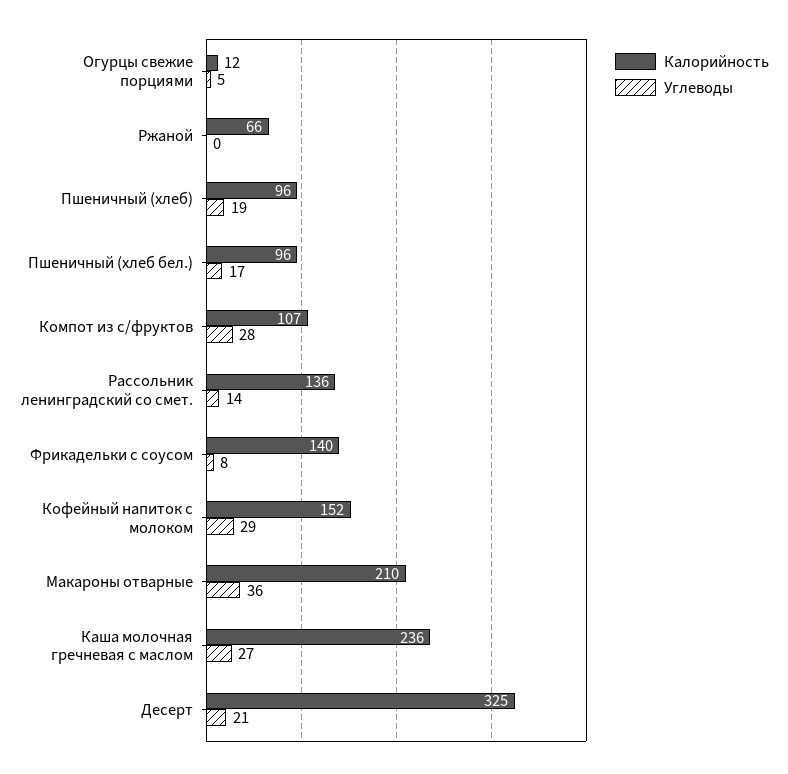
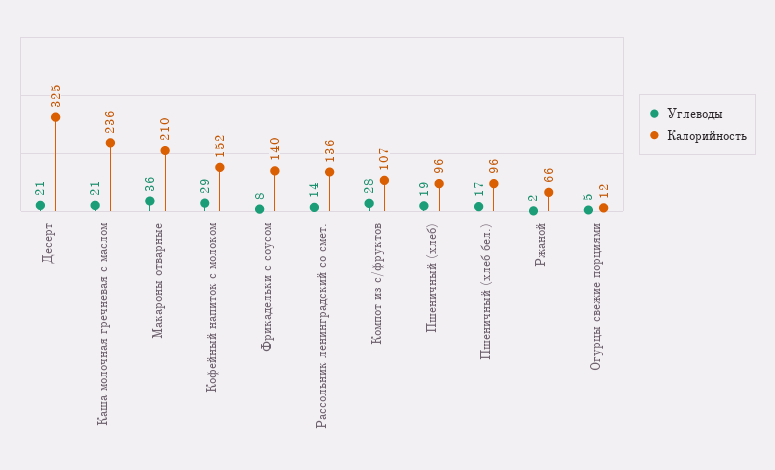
  {
    "Калорийность": {
      "Огурцы свежие порциями": 12,
      "Ржаной": 66,
      "Пшеничный (хлеб)": 96,
      "Пшеничный (хлеб бел.)": 96,
      "Компот из с/фруктов": 107,
      "Рассольник ленинградский со смет.": 136,
      "Фрикадельки с соусом": 140,
      "Кофейный напиток с молоком": 152,
      "Макароны отварные": 210,
      "Каша молочная гречневая с маслом": 236,
      "Десерт": 325
    },
    "Углеводы": {
      "Огурцы свежие порциями": 5,
-     "Ржаной": 0,
+     "Ржаной": 2,
      "Пшеничный (хлеб)": 19,
      "Пшеничный (хлеб бел.)": 17,
      "Компот из с/фруктов": 28,
      "Рассольник ленинградский со смет.": 14,
      "Фрикадельки с соусом": 8,
      "Кофейный напиток с молоком": 29,
      "Макароны отварные": 36,
-     "Каша молочная гречневая с маслом": 27,
+     "Каша молочная гречневая с маслом": 21,
      "Десерт": 21
    }
  }

